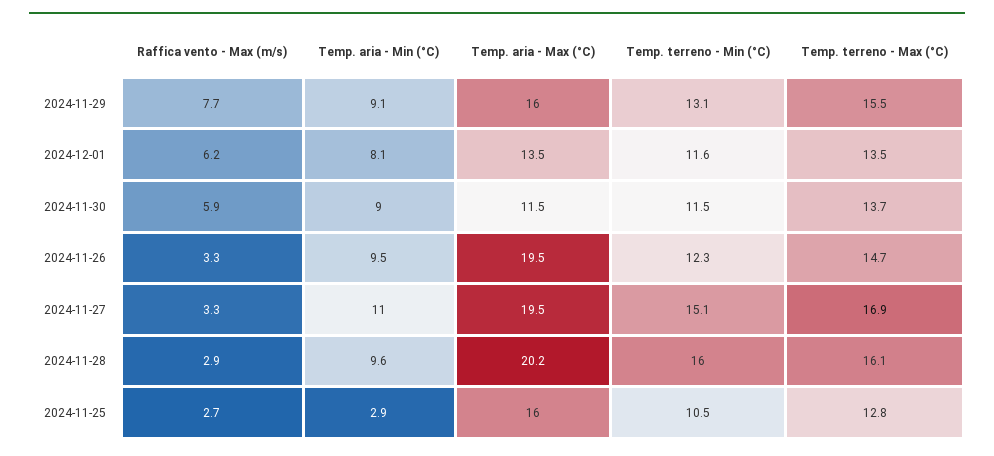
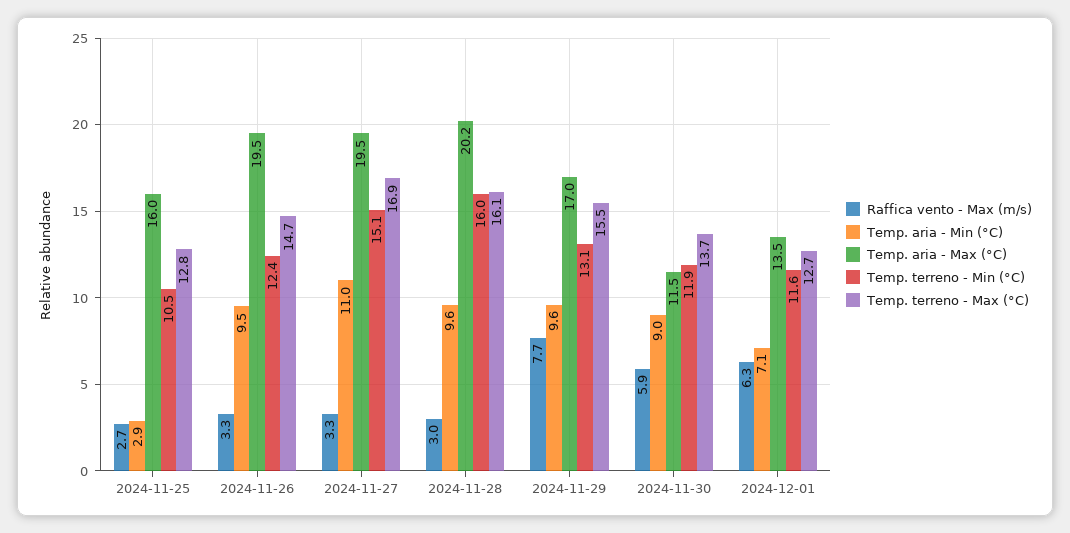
  {
    "Raffica vento - Max (m/s)": {
      "2024-11-29": 7.7,
-     "2024-12-01": 6.2,
+     "2024-12-01": 6.3,
      "2024-11-30": 5.9,
      "2024-11-26": 3.3,
      "2024-11-27": 3.3,
-     "2024-11-28": 2.9,
+     "2024-11-28": 3,
      "2024-11-25": 2.7
    },
    "Temp. aria - Min (°C)": {
-     "2024-11-29": 9.1,
+     "2024-11-29": 9.6,
-     "2024-12-01": 8.1,
+     "2024-12-01": 7.1,
      "2024-11-30": 9,
      "2024-11-26": 9.5,
      "2024-11-27": 11,
      "2024-11-28": 9.6,
      "2024-11-25": 2.9
    },
    "Temp. aria - Max (°C)": {
-     "2024-11-29": 16,
+     "2024-11-29": 17,
      "2024-12-01": 13.5,
      "2024-11-30": 11.5,
      "2024-11-26": 19.5,
      "2024-11-27": 19.5,
      "2024-11-28": 20.2,
      "2024-11-25": 16
    },
    "Temp. terreno - Min (°C)": {
      "2024-11-29": 13.1,
      "2024-12-01": 11.6,
-     "2024-11-30": 11.5,
+     "2024-11-30": 11.9,
-     "2024-11-26": 12.3,
+     "2024-11-26": 12.4,
      "2024-11-27": 15.1,
      "2024-11-28": 16,
      "2024-11-25": 10.5
    },
    "Temp. terreno - Max (°C)": {
      "2024-11-29": 15.5,
-     "2024-12-01": 13.5,
+     "2024-12-01": 12.7,
      "2024-11-30": 13.7,
      "2024-11-26": 14.7,
      "2024-11-27": 16.9,
      "2024-11-28": 16.1,
      "2024-11-25": 12.8
    }
  }

